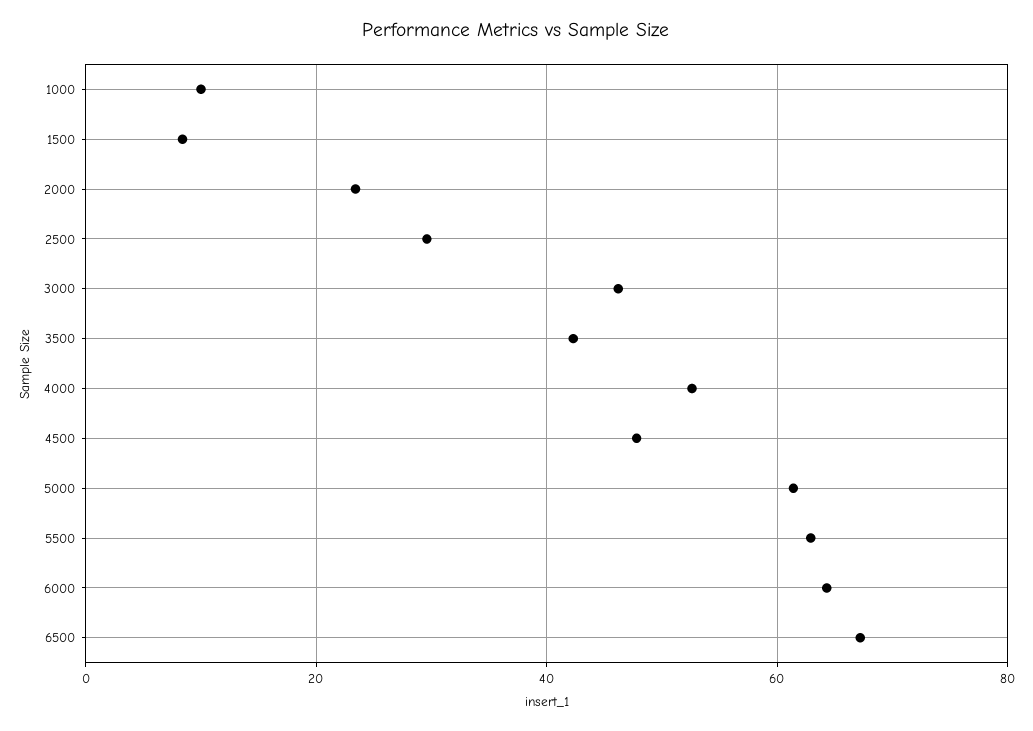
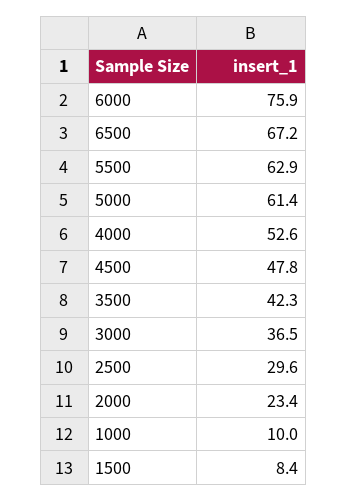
  {
    "1000": 10,
    "1500": 8.4,
    "2000": 23.4,
    "2500": 29.6,
-   "3000": 46,
+   "3000": 36.5,
    "3500": 42.3,
    "4000": 52.6,
    "4500": 47.8,
    "5000": 61.4,
    "5500": 62.9,
-   "6000": 64,
+   "6000": 75.9,
    "6500": 67.2
  }

